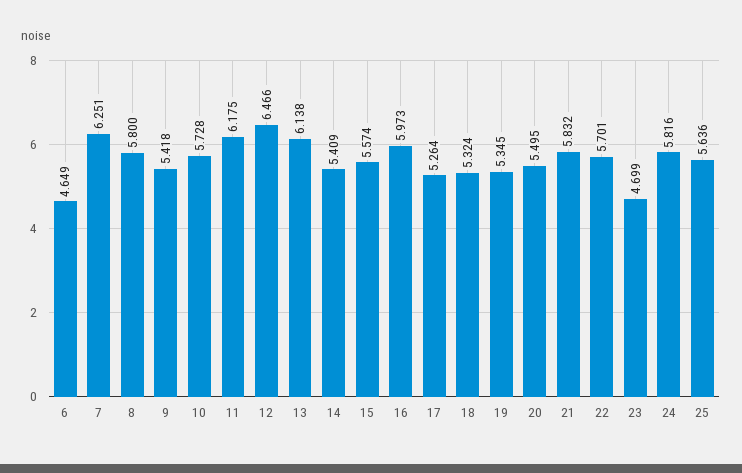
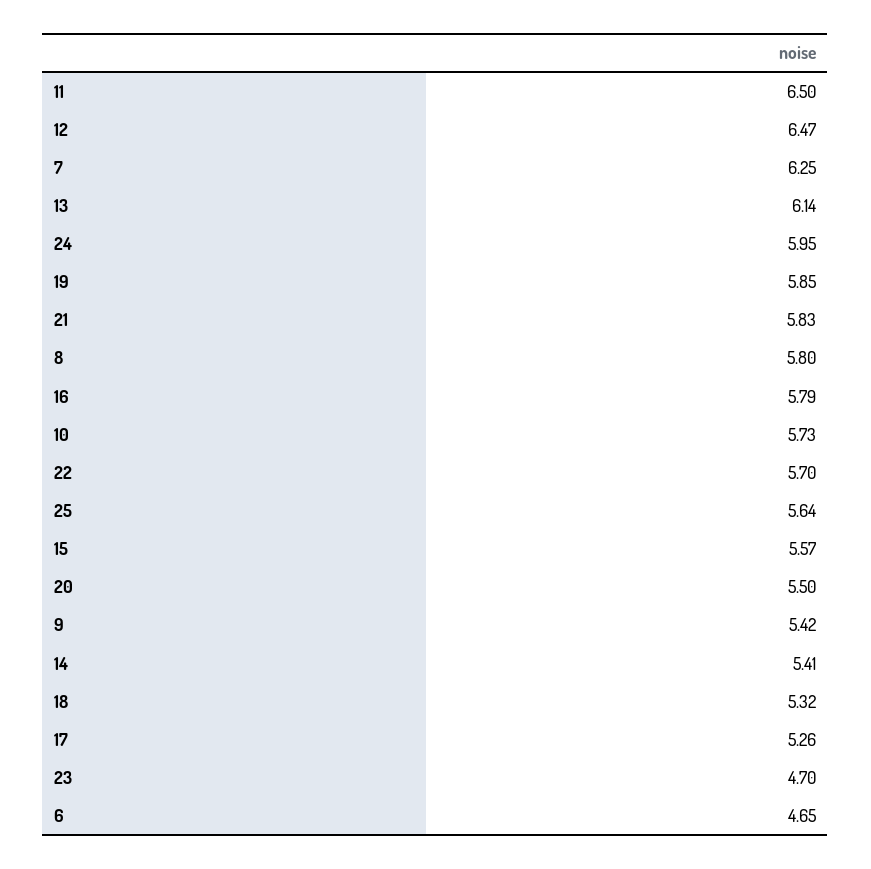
  {
    "6": 4.649,
    "7": 6.251,
    "8": 5.8,
    "9": 5.418,
    "10": 5.728,
-   "11": 6.175,
+   "11": 6.5,
    "12": 6.466,
    "13": 6.138,
    "14": 5.409,
    "15": 5.574,
-   "16": 5.973,
+   "16": 5.79,
    "17": 5.264,
    "18": 5.324,
-   "19": 5.345,
+   "19": 5.85,
    "20": 5.495,
    "21": 5.832,
    "22": 5.701,
    "23": 4.699,
-   "24": 5.816,
+   "24": 5.95,
    "25": 5.636
  }

